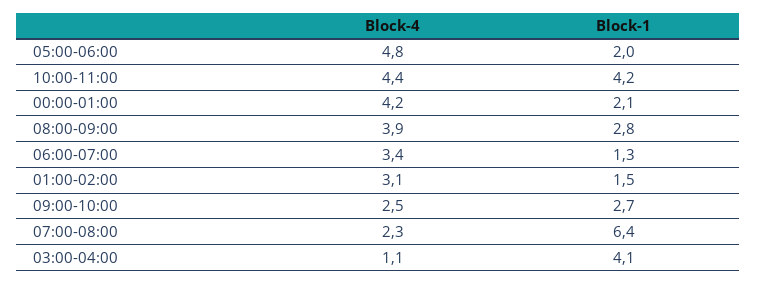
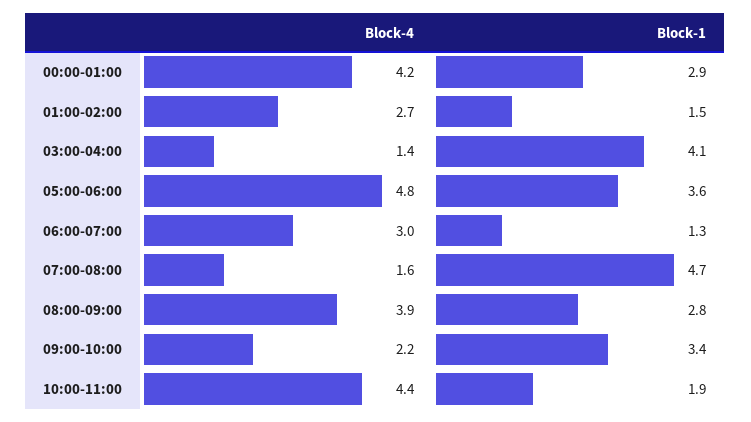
  {
    "Block-4": {
      "05:00-06:00": 4.8,
      "10:00-11:00": 4.4,
      "00:00-01:00": 4.2,
      "08:00-09:00": 3.9,
-     "06:00-07:00": 3.4,
+     "06:00-07:00": 3,
-     "01:00-02:00": 3.1,
+     "01:00-02:00": 2.7,
-     "09:00-10:00": 2.5,
+     "09:00-10:00": 2.2,
-     "07:00-08:00": 2.3,
+     "07:00-08:00": 1.6,
-     "03:00-04:00": 1.1
+     "03:00-04:00": 1.4
    },
    "Block-1": {
-     "05:00-06:00": 2,
+     "05:00-06:00": 3.6,
-     "10:00-11:00": 4.2,
+     "10:00-11:00": 1.9,
-     "00:00-01:00": 2.1,
+     "00:00-01:00": 2.9,
      "08:00-09:00": 2.8,
      "06:00-07:00": 1.3,
      "01:00-02:00": 1.5,
-     "09:00-10:00": 2.7,
+     "09:00-10:00": 3.4,
-     "07:00-08:00": 6.4,
+     "07:00-08:00": 4.7,
      "03:00-04:00": 4.1
    }
  }

